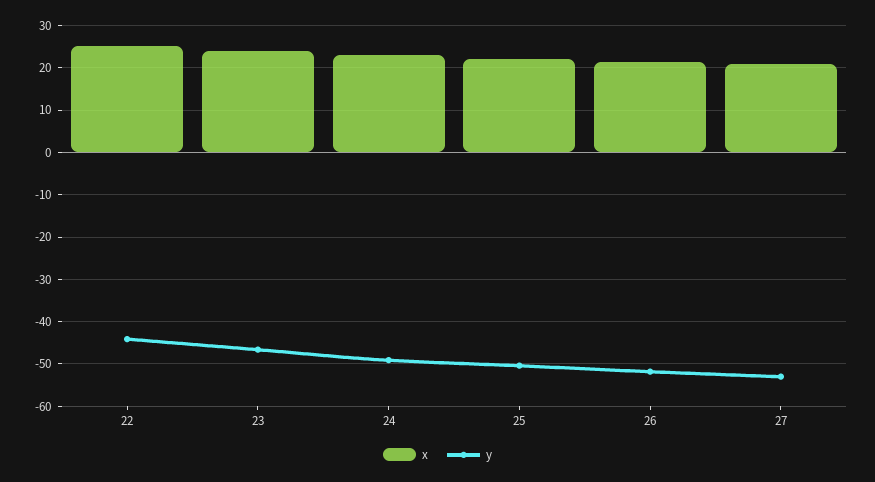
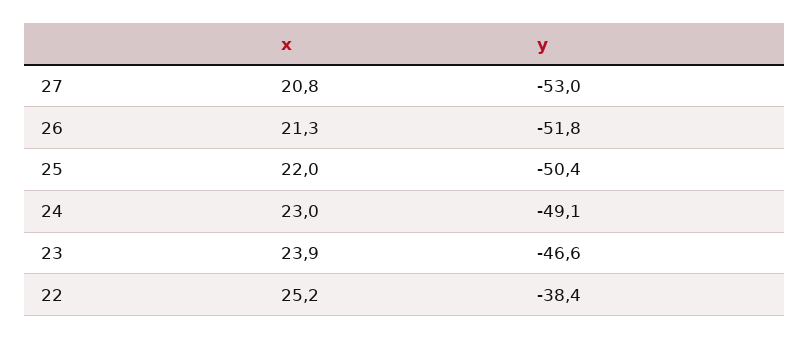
  {
    "x": {
      "22": 25.2,
      "23": 23.9,
      "24": 23,
      "25": 22,
      "26": 21.3,
      "27": 20.8
    },
    "y": {
-     "22": -44,
+     "22": -38.4,
      "23": -46.6,
      "24": -49.1,
      "25": -50.4,
      "26": -51.8,
      "27": -53
    }
  }

